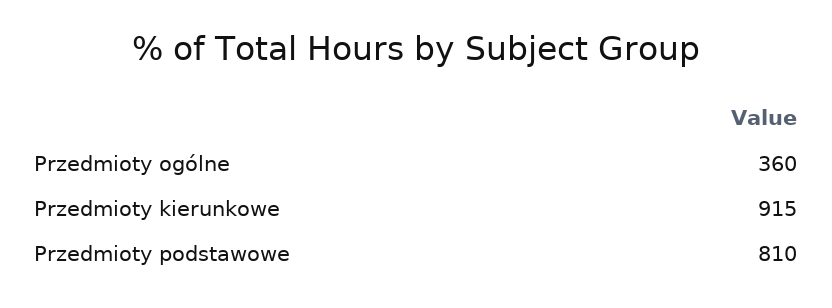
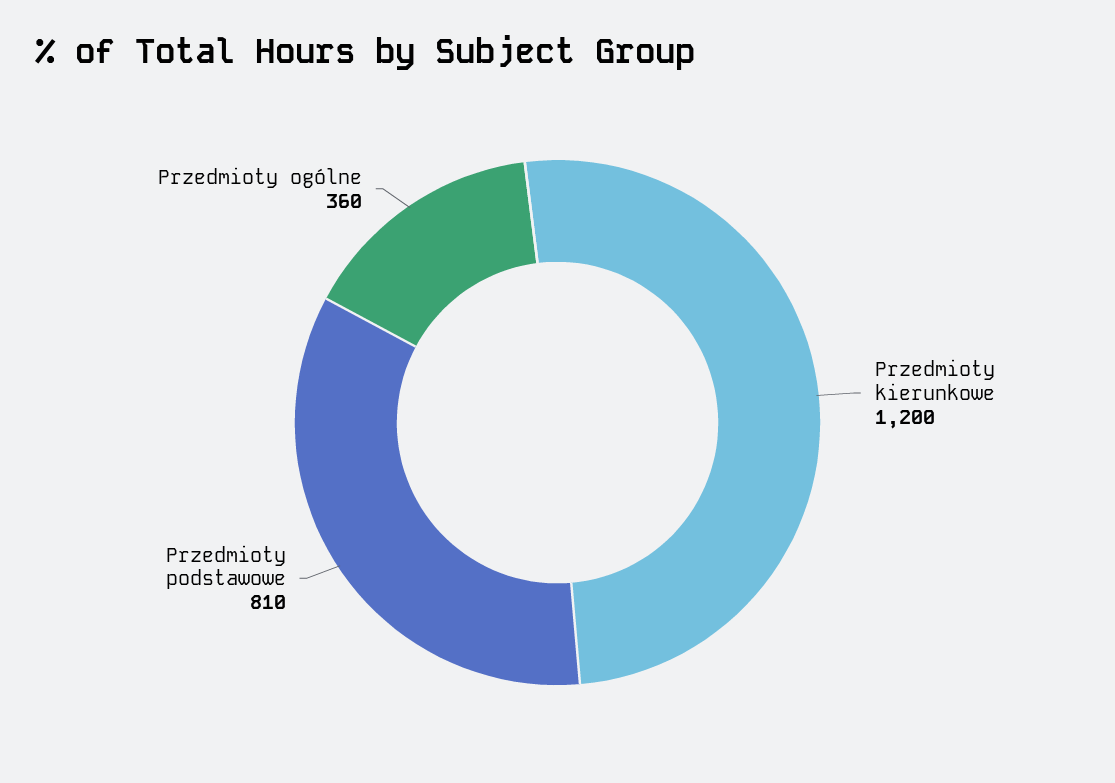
  {
    "Przedmioty ogólne": 360,
-   "Przedmioty kierunkowe": 915,
+   "Przedmioty kierunkowe": 1200,
    "Przedmioty podstawowe": 810
  }

